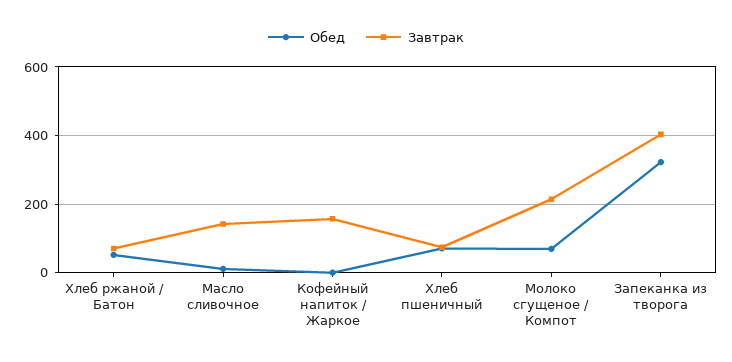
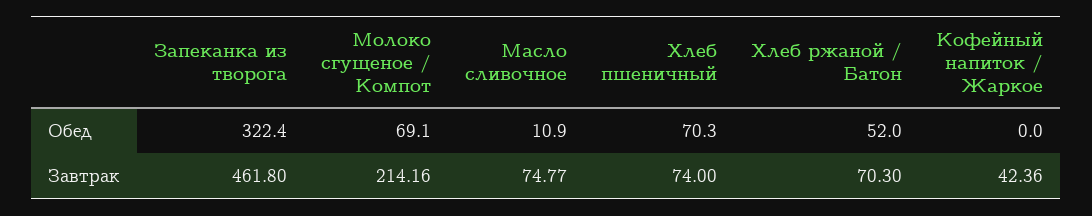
  {
    "Обед": {
      "Хлеб ржаной / Батон": 52,
      "Масло сливочное": 10.9,
      "Кофейный напиток / Жаркое": 0,
      "Хлеб пшеничный": 70.3,
      "Молоко сгущеное / Компот": 69.1,
      "Запеканка из творога": 322.4
    },
    "Завтрак": {
      "Хлеб ржаной / Батон": 70.3,
-     "Масло сливочное": 140,
+     "Масло сливочное": 74.77,
-     "Кофейный напиток / Жаркое": 160,
+     "Кофейный напиток / Жаркое": 42.36,
      "Хлеб пшеничный": 74,
      "Молоко сгущеное / Компот": 214.16,
-     "Запеканка из творога": 400
+     "Запеканка из творога": 461.8
    }
  }

